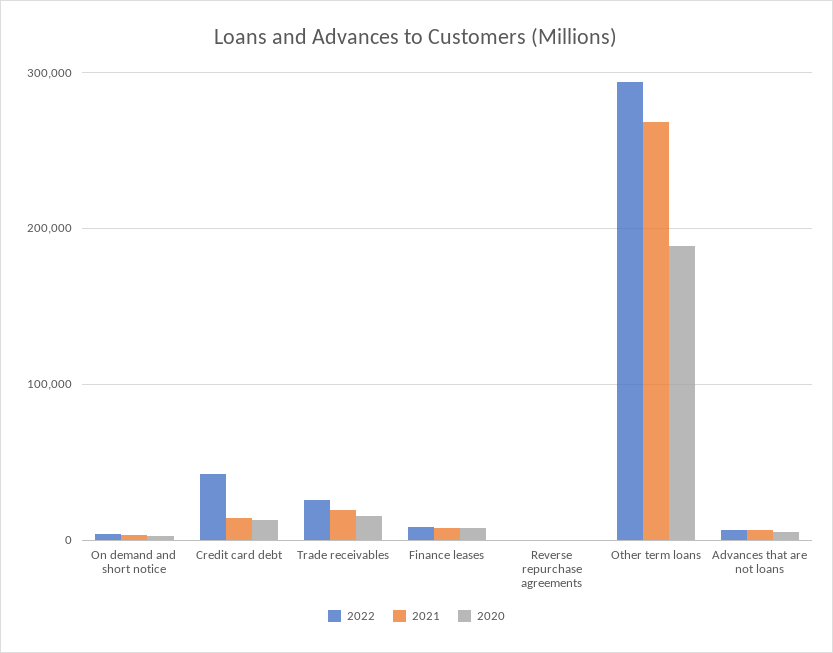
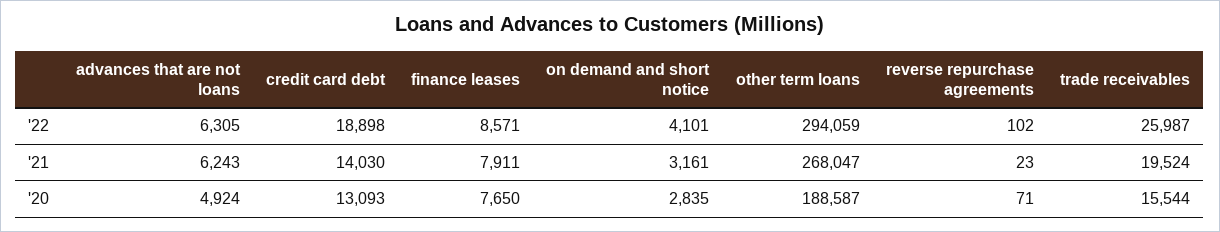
  {
    "2022": {
      "On demand and short notice": 4101,
-     "Credit card debt": 40000,
+     "Credit card debt": 18898,
      "Trade receivables": 25987,
      "Finance leases": 8571,
      "Reverse repurchase agreements": 102,
      "Other term loans": 294059,
      "Advances that are not loans": 6305
    },
    "2021": {
      "On demand and short notice": 3161,
      "Credit card debt": 14030,
      "Trade receivables": 19524,
      "Finance leases": 7911,
      "Reverse repurchase agreements": 23,
      "Other term loans": 268047,
      "Advances that are not loans": 6243
    },
    "2020": {
      "On demand and short notice": 2835,
      "Credit card debt": 13093,
      "Trade receivables": 15544,
      "Finance leases": 7650,
      "Reverse repurchase agreements": 71,
      "Other term loans": 188587,
      "Advances that are not loans": 4924
    }
  }

